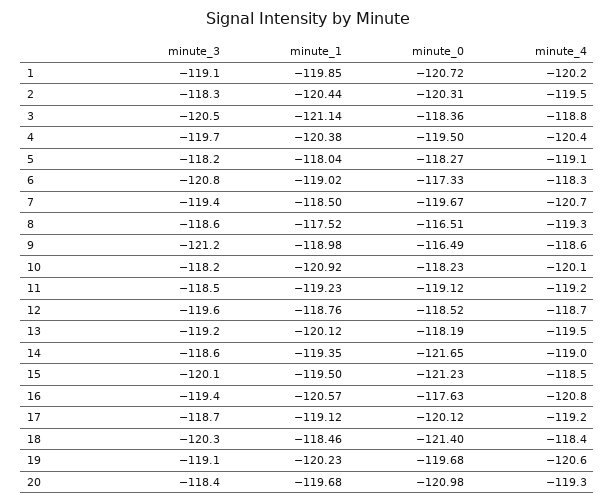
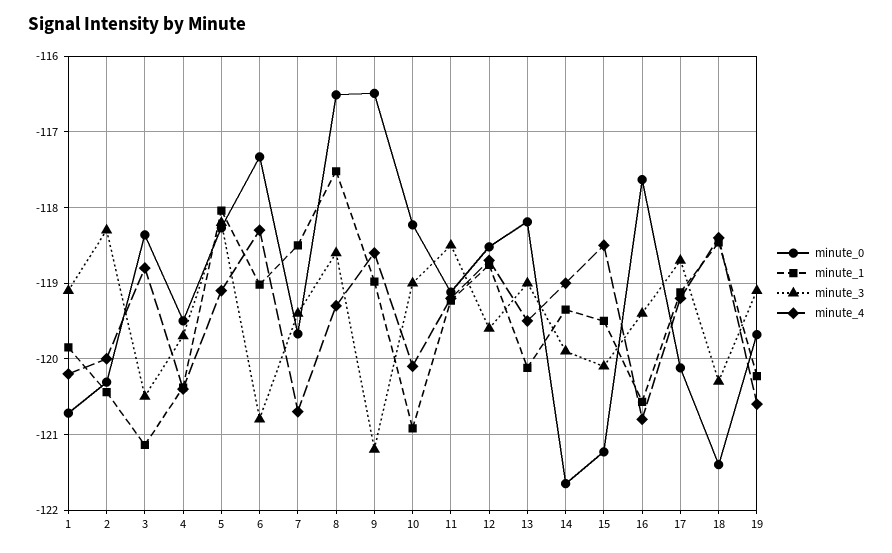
  {
    "minute_3": {
      "1": -119.1,
      "2": -118.3,
      "3": -120.5,
      "4": -119.7,
      "5": -118.2,
      "6": -120.8,
      "7": -119.4,
      "8": -118.6,
      "9": -121.2,
-     "10": -118.2,
+     "10": -119,
      "11": -118.5,
      "12": -119.6,
-     "13": -119.2,
+     "13": -119,
-     "14": -118.6,
+     "14": -119.9,
      "15": -120.1,
      "16": -119.4,
      "17": -118.7,
      "18": -120.3,
-     "19": -119.1,
+     "19": -119.1
-     "20": -118.4
    },
    "minute_1": {
      "1": -119.85,
      "2": -120.44,
      "3": -121.14,
      "4": -120.38,
      "5": -118.04,
      "6": -119.02,
      "7": -118.5,
      "8": -117.52,
      "9": -118.98,
      "10": -120.92,
      "11": -119.23,
      "12": -118.76,
      "13": -120.12,
      "14": -119.35,
      "15": -119.5,
      "16": -120.57,
      "17": -119.12,
      "18": -118.46,
-     "19": -120.23,
+     "19": -120.23
-     "20": -119.68
    },
    "minute_0": {
      "1": -120.72,
      "2": -120.31,
      "3": -118.36,
      "4": -119.5,
      "5": -118.27,
      "6": -117.33,
      "7": -119.67,
      "8": -116.51,
      "9": -116.49,
      "10": -118.23,
      "11": -119.12,
      "12": -118.52,
      "13": -118.19,
      "14": -121.65,
      "15": -121.23,
      "16": -117.63,
      "17": -120.12,
      "18": -121.4,
-     "19": -119.68,
+     "19": -119.68
-     "20": -120.98
    },
    "minute_4": {
      "1": -120.2,
-     "2": -119.5,
+     "2": -120,
      "3": -118.8,
      "4": -120.4,
      "5": -119.1,
      "6": -118.3,
      "7": -120.7,
      "8": -119.3,
      "9": -118.6,
      "10": -120.1,
      "11": -119.2,
      "12": -118.7,
      "13": -119.5,
      "14": -119,
      "15": -118.5,
      "16": -120.8,
      "17": -119.2,
      "18": -118.4,
-     "19": -120.6,
+     "19": -120.6
-     "20": -119.3
    }
  }

